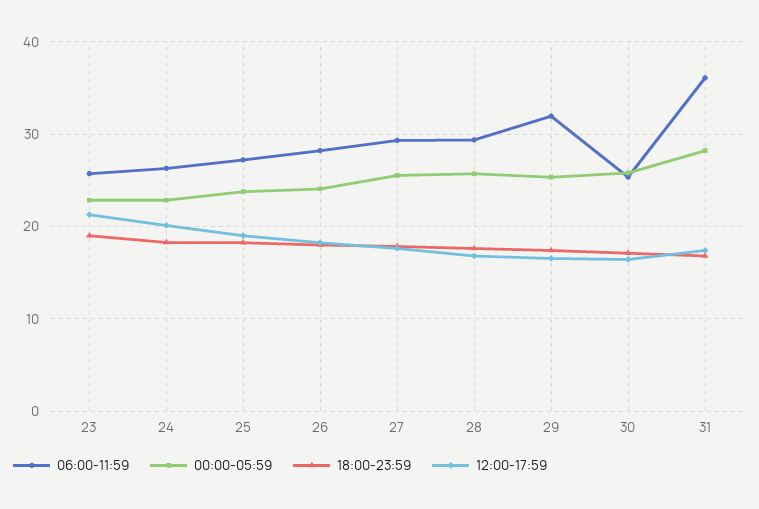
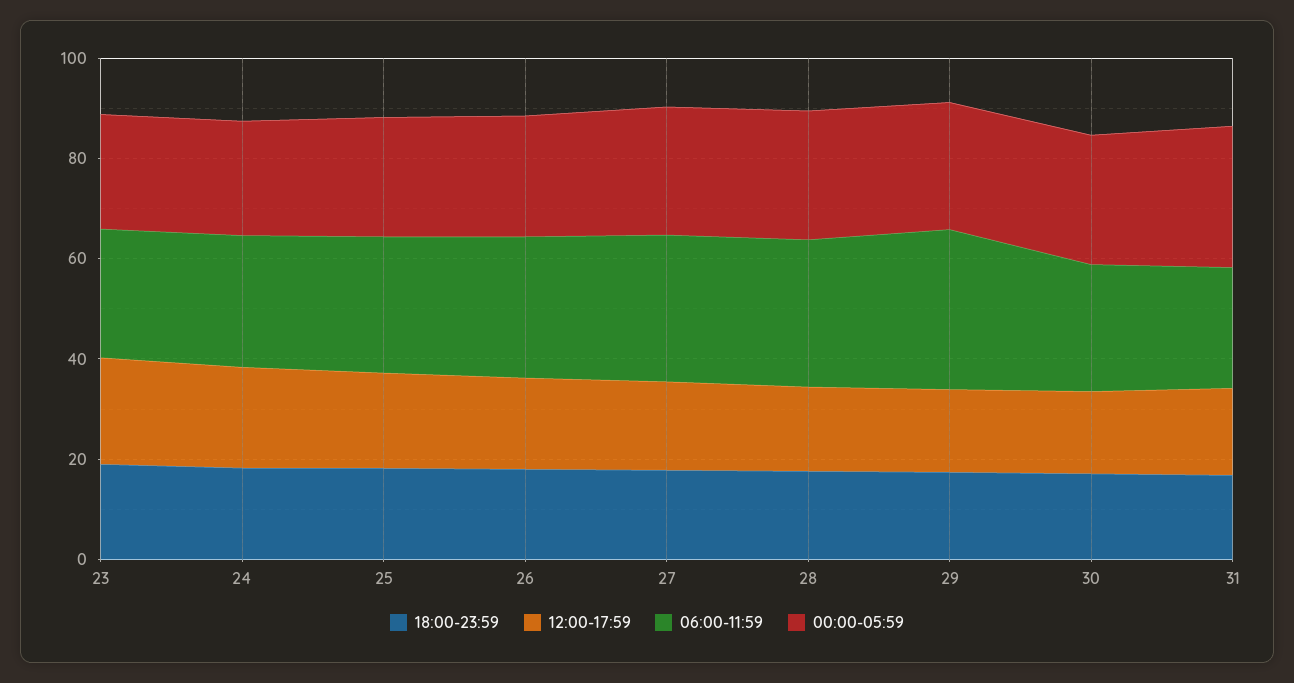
  {
    "06:00-11:59": {
      "23": 26,
      "24": 26,
      "25": 27,
      "26": 28,
      "27": 29,
      "28": 29,
      "29": 32,
      "30": 25,
-     "31": 36
+     "31": 25
    },
    "00:00-05:59": {
      "23": 23,
      "24": 23,
      "25": 24,
      "26": 24,
      "27": 26,
      "28": 26,
      "29": 25,
      "30": 26,
      "31": 28
    },
    "18:00-23:59": {
      "23": 19,
      "24": 18,
      "25": 18,
      "26": 18,
      "27": 18,
      "28": 18,
      "29": 17,
      "30": 17,
      "31": 17
    },
    "12:00-17:59": {
      "23": 21,
      "24": 20,
      "25": 19,
      "26": 18,
      "27": 18,
      "28": 17,
      "29": 17,
      "30": 16,
      "31": 17
    }
  }

